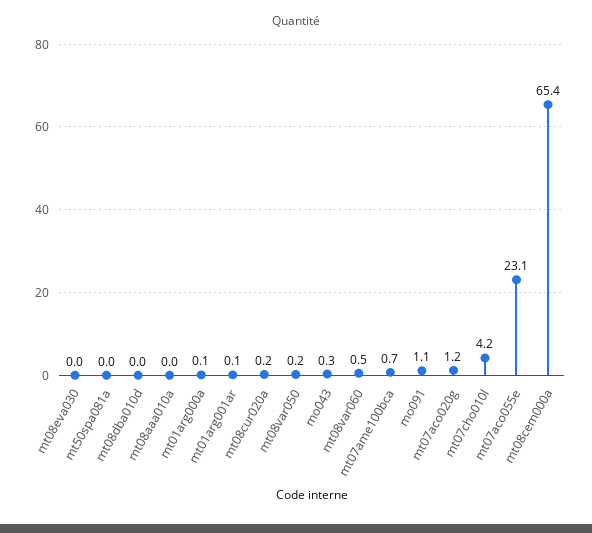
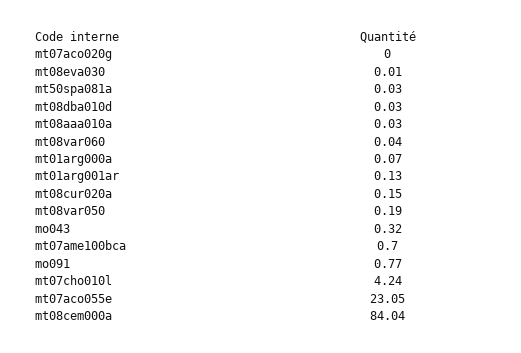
  {
    "mt08eva030": 0.01,
    "mt50spa081a": 0.03,
    "mt08dba010d": 0.03,
    "mt08aaa010a": 0.03,
    "mt01arg000a": 0.07,
    "mt01arg001ar": 0.13,
    "mt08cur020a": 0.15,
    "mt08var050": 0.19,
    "mo043": 0.32,
-   "mt08var060": 0.5,
+   "mt08var060": 0.04,
    "mt07ame100bca": 0.7,
-   "mo091": 1.1,
+   "mo091": 0.77,
-   "mt07aco020g": 1.2,
+   "mt07aco020g": 0,
    "mt07cho010l": 4.24,
    "mt07aco055e": 23.05,
-   "mt08cem000a": 65.4
+   "mt08cem000a": 84.04
  }

